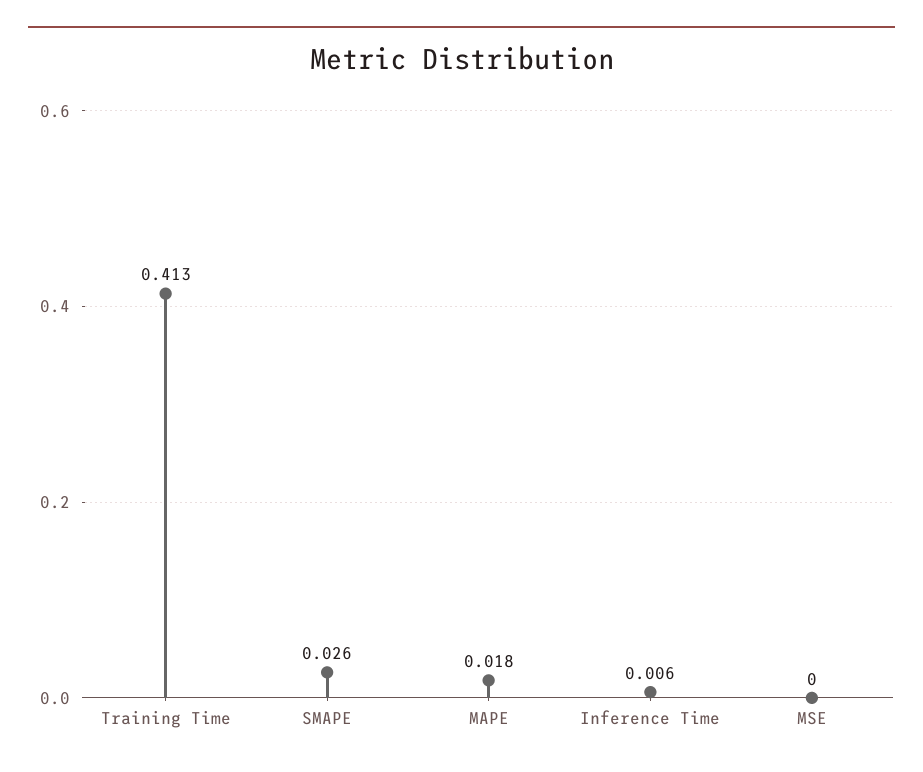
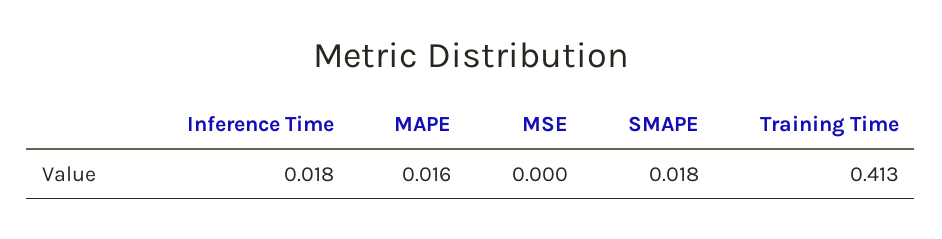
  {
    "Training Time": 0.413,
-   "SMAPE": 0.026,
+   "SMAPE": 0.018,
-   "MAPE": 0.018,
+   "MAPE": 0.016,
-   "Inference Time": 0.006,
+   "Inference Time": 0.018,
    "MSE": 0
  }

